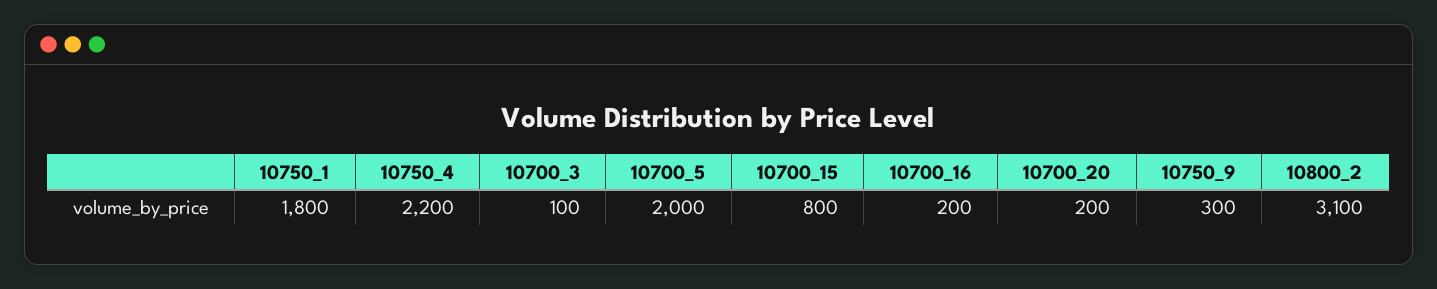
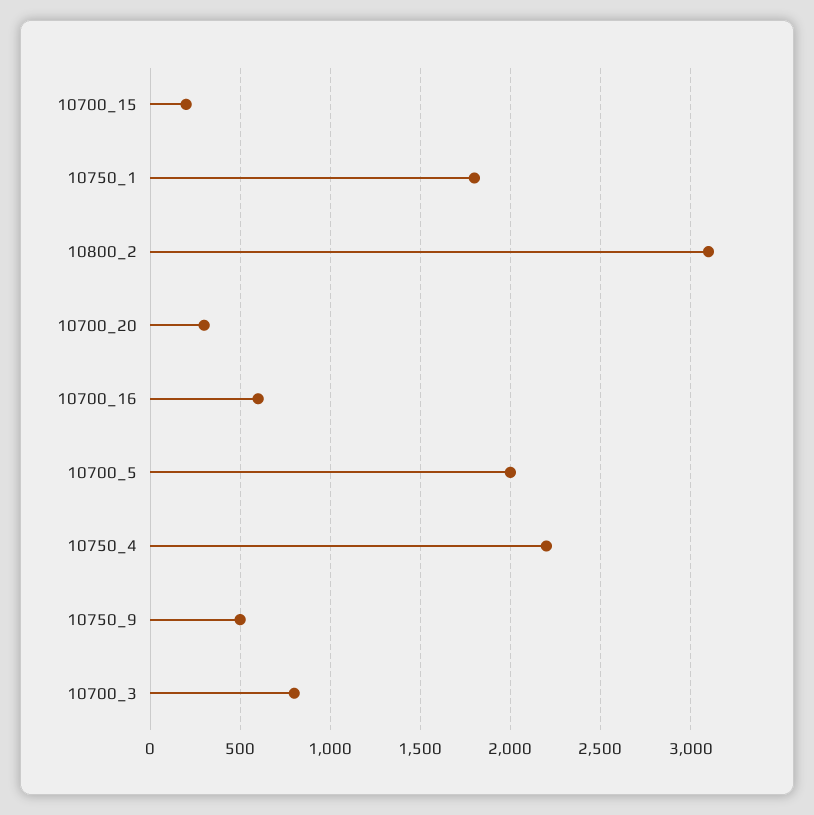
  {
    "10750_1": 1800,
    "10750_4": 2200,
-   "10700_3": 100,
+   "10700_3": 800,
    "10700_5": 2000,
-   "10700_15": 800,
+   "10700_15": 200,
-   "10700_16": 200,
+   "10700_16": 600,
-   "10700_20": 200,
+   "10700_20": 300,
-   "10750_9": 300,
+   "10750_9": 500,
    "10800_2": 3100
  }

